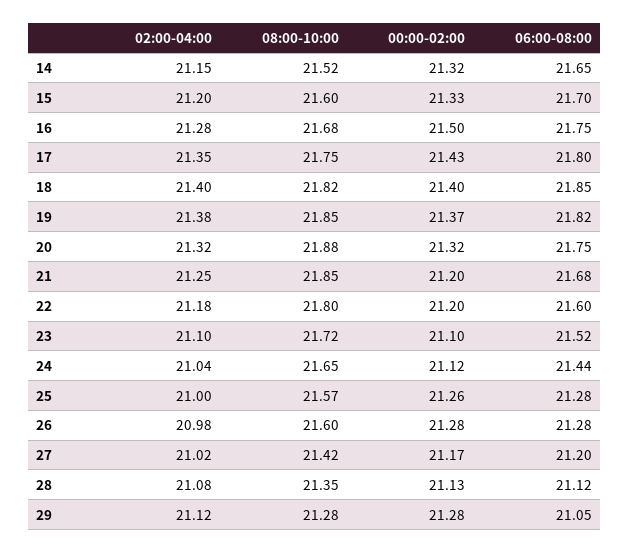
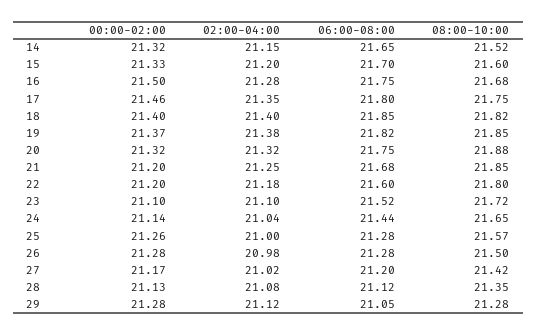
  {
    "02:00-04:00": {
      "14": 21.15,
      "15": 21.2,
      "16": 21.28,
      "17": 21.35,
      "18": 21.4,
      "19": 21.38,
      "20": 21.32,
      "21": 21.25,
      "22": 21.18,
      "23": 21.1,
      "24": 21.04,
      "25": 21,
      "26": 20.98,
      "27": 21.02,
      "28": 21.08,
      "29": 21.12
    },
    "08:00-10:00": {
      "14": 21.52,
      "15": 21.6,
      "16": 21.68,
      "17": 21.75,
      "18": 21.82,
      "19": 21.85,
      "20": 21.88,
      "21": 21.85,
      "22": 21.8,
      "23": 21.72,
      "24": 21.65,
      "25": 21.57,
-     "26": 21.6,
+     "26": 21.5,
      "27": 21.42,
      "28": 21.35,
      "29": 21.28
    },
    "00:00-02:00": {
      "14": 21.32,
      "15": 21.33,
      "16": 21.5,
-     "17": 21.43,
+     "17": 21.46,
      "18": 21.4,
      "19": 21.37,
      "20": 21.32,
      "21": 21.2,
      "22": 21.2,
      "23": 21.1,
-     "24": 21.12,
+     "24": 21.14,
      "25": 21.26,
      "26": 21.28,
      "27": 21.17,
      "28": 21.13,
      "29": 21.28
    },
    "06:00-08:00": {
      "14": 21.65,
      "15": 21.7,
      "16": 21.75,
      "17": 21.8,
      "18": 21.85,
      "19": 21.82,
      "20": 21.75,
      "21": 21.68,
      "22": 21.6,
      "23": 21.52,
      "24": 21.44,
      "25": 21.28,
      "26": 21.28,
      "27": 21.2,
      "28": 21.12,
      "29": 21.05
    }
  }

